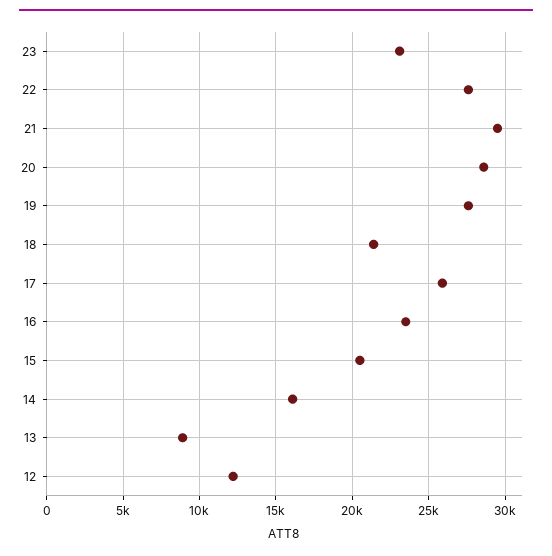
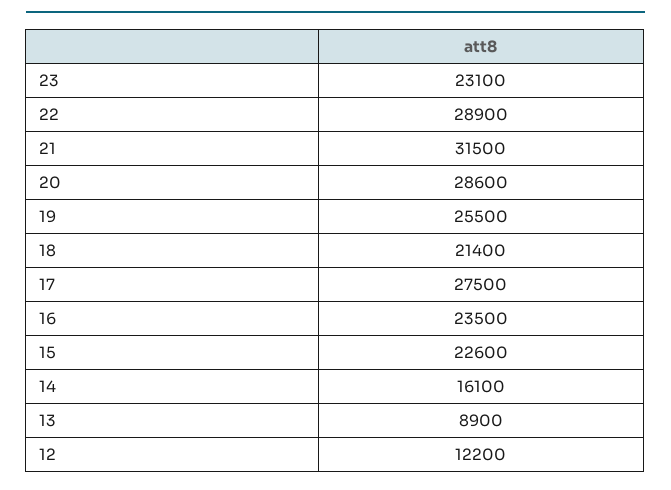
  {
    "23": 23100,
-   "22": 27500,
+   "22": 28900,
-   "21": 29500,
+   "21": 31500,
    "20": 28600,
-   "19": 27500,
+   "19": 25500,
    "18": 21400,
-   "17": 26000,
+   "17": 27500,
    "16": 23500,
-   "15": 20500,
+   "15": 22600,
    "14": 16100,
    "13": 8900,
    "12": 12200
  }

